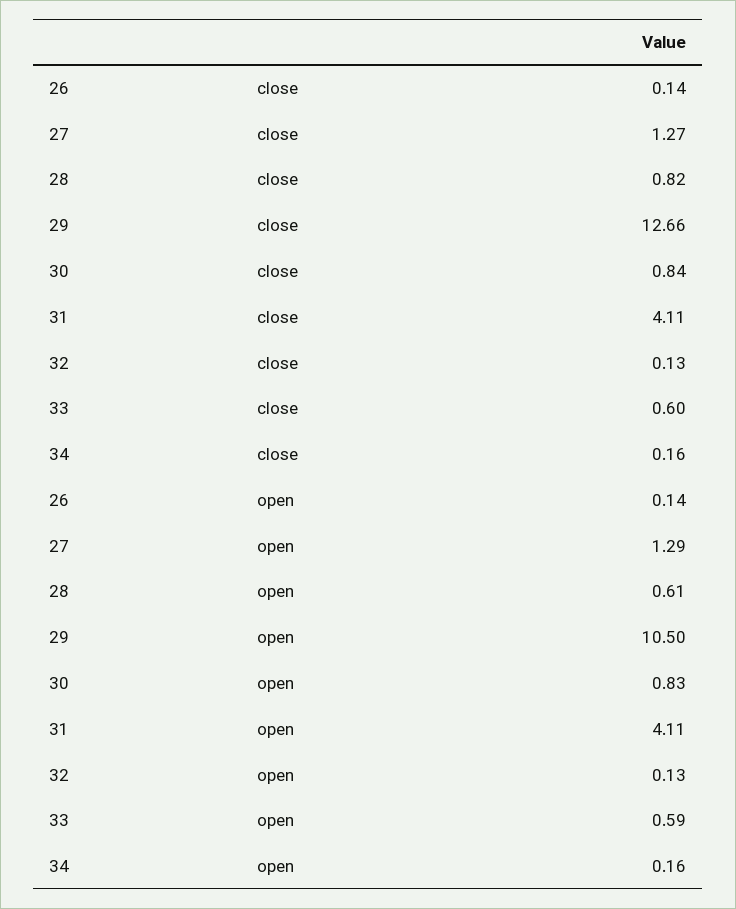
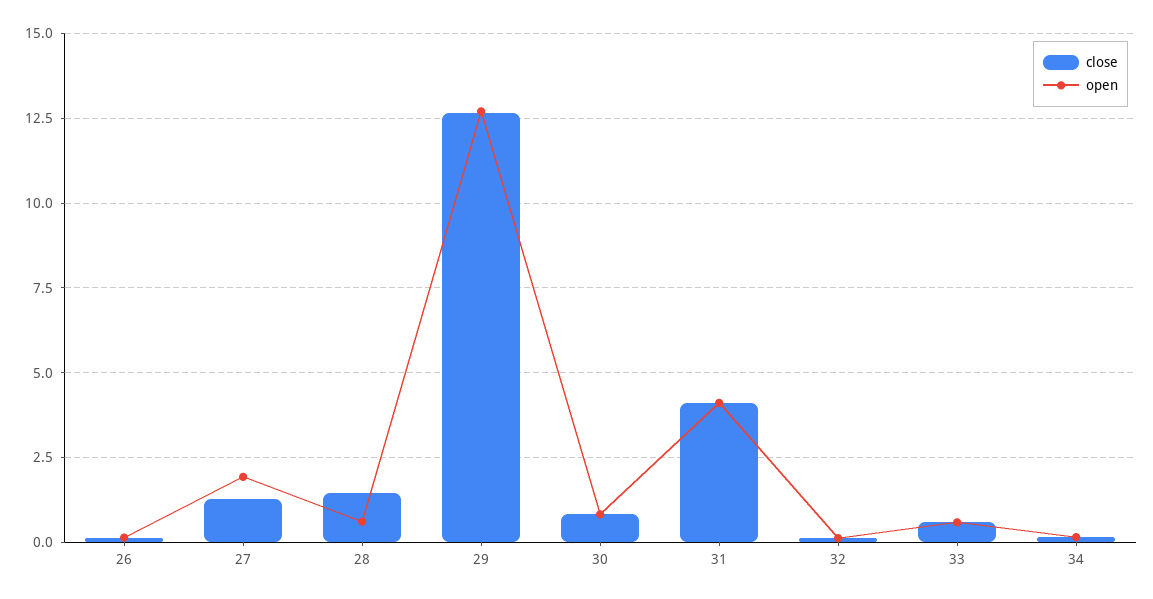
  {
    "close": {
      "26": 0.14,
      "27": 1.27,
-     "28": 0.82,
+     "28": 1.5,
      "29": 12.66,
      "30": 0.84,
      "31": 4.11,
      "32": 0.13,
      "33": 0.6,
      "34": 0.16
    },
    "open": {
      "26": 0.14,
-     "27": 1.29,
+     "27": 2,
      "28": 0.61,
-     "29": 10.5,
+     "29": 12.75,
      "30": 0.83,
      "31": 4.11,
      "32": 0.13,
      "33": 0.59,
      "34": 0.16
    }
  }

